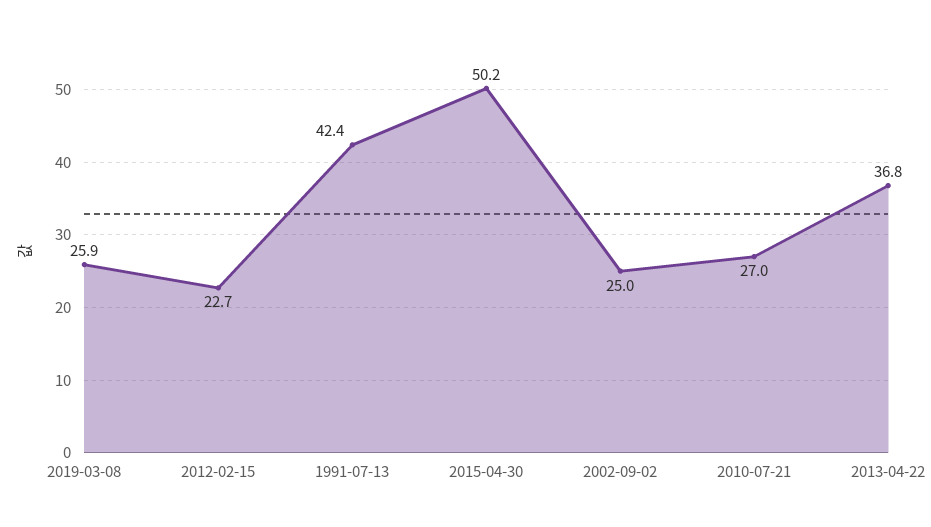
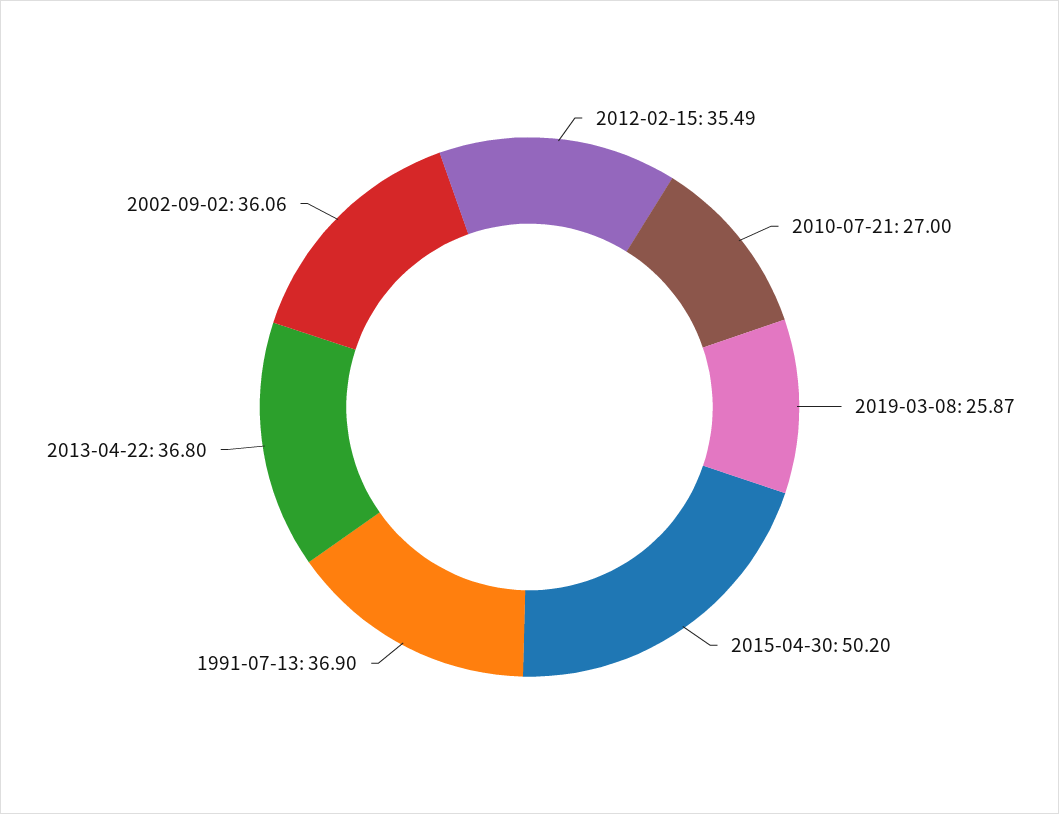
  {
    "2019-03-08": 25.87,
-   "2012-02-15": 22.7,
+   "2012-02-15": 35.49,
-   "1991-07-13": 42.4,
+   "1991-07-13": 36.9,
    "2015-04-30": 50.2,
-   "2002-09-02": 25,
+   "2002-09-02": 36.06,
    "2010-07-21": 27,
    "2013-04-22": 36.8
  }

